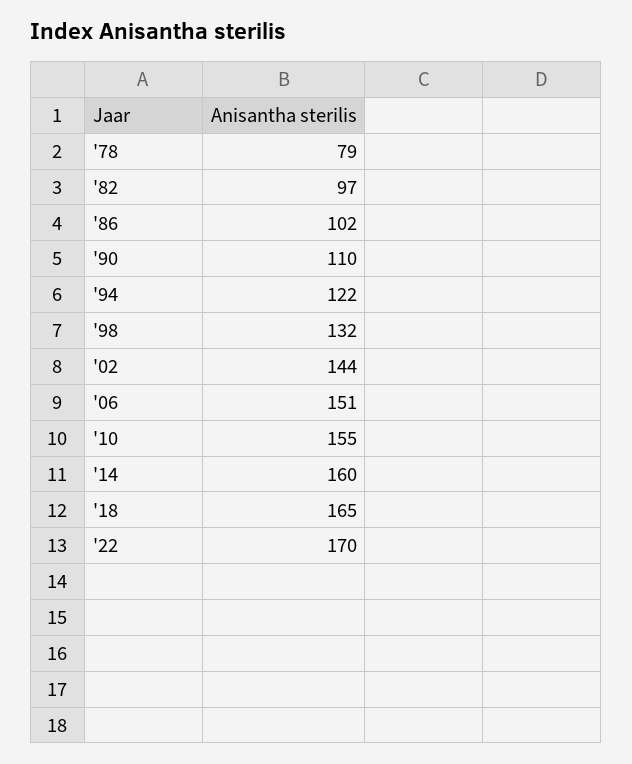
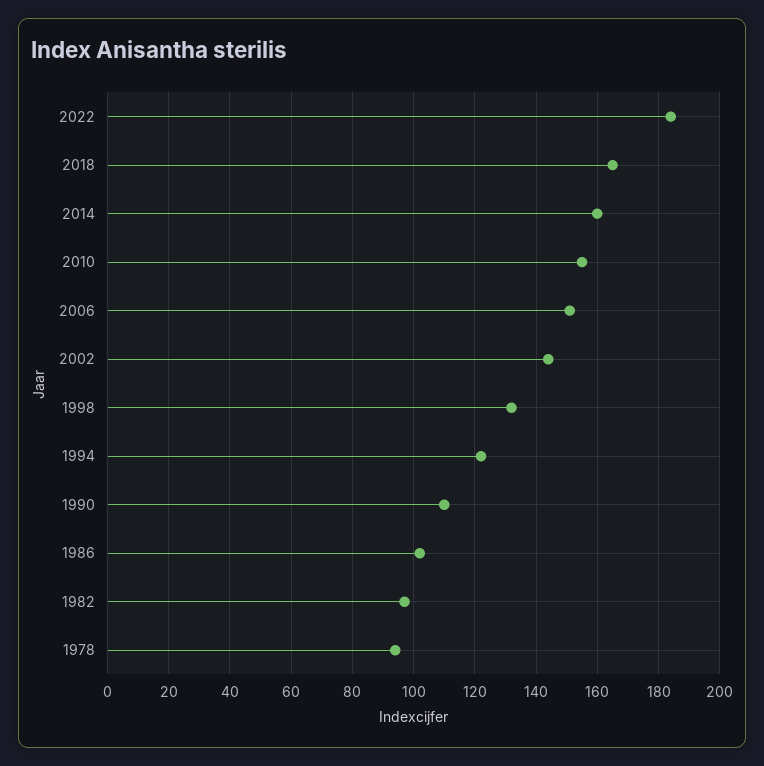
  {
-   "'78": 79,
+   "'78": 95,
    "'82": 97,
    "'86": 102,
    "'90": 110,
    "'94": 122,
    "'98": 132,
    "'02": 144,
    "'06": 151,
    "'10": 155,
    "'14": 160,
    "'18": 165,
-   "'22": 170
+   "'22": 185
  }

